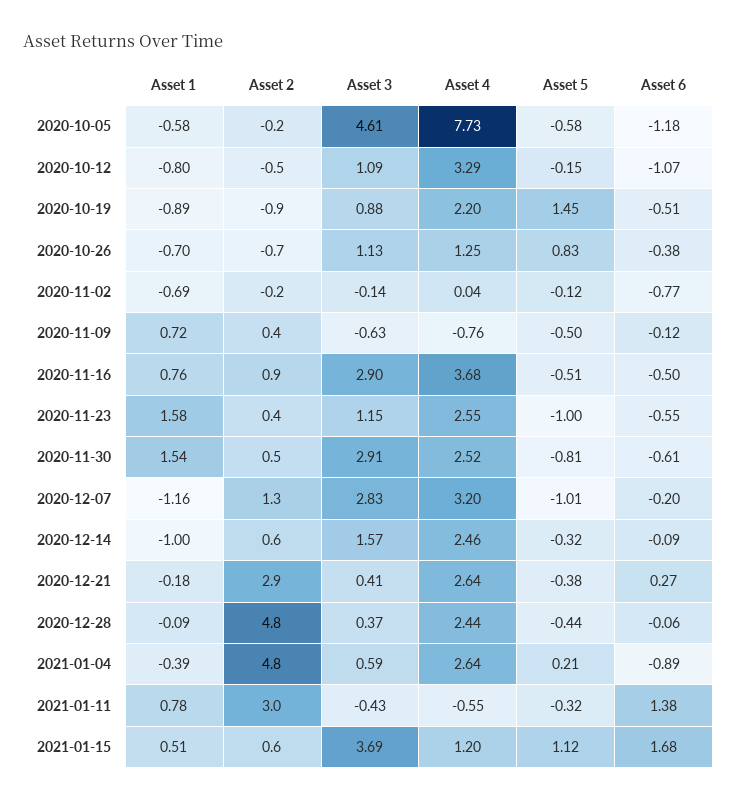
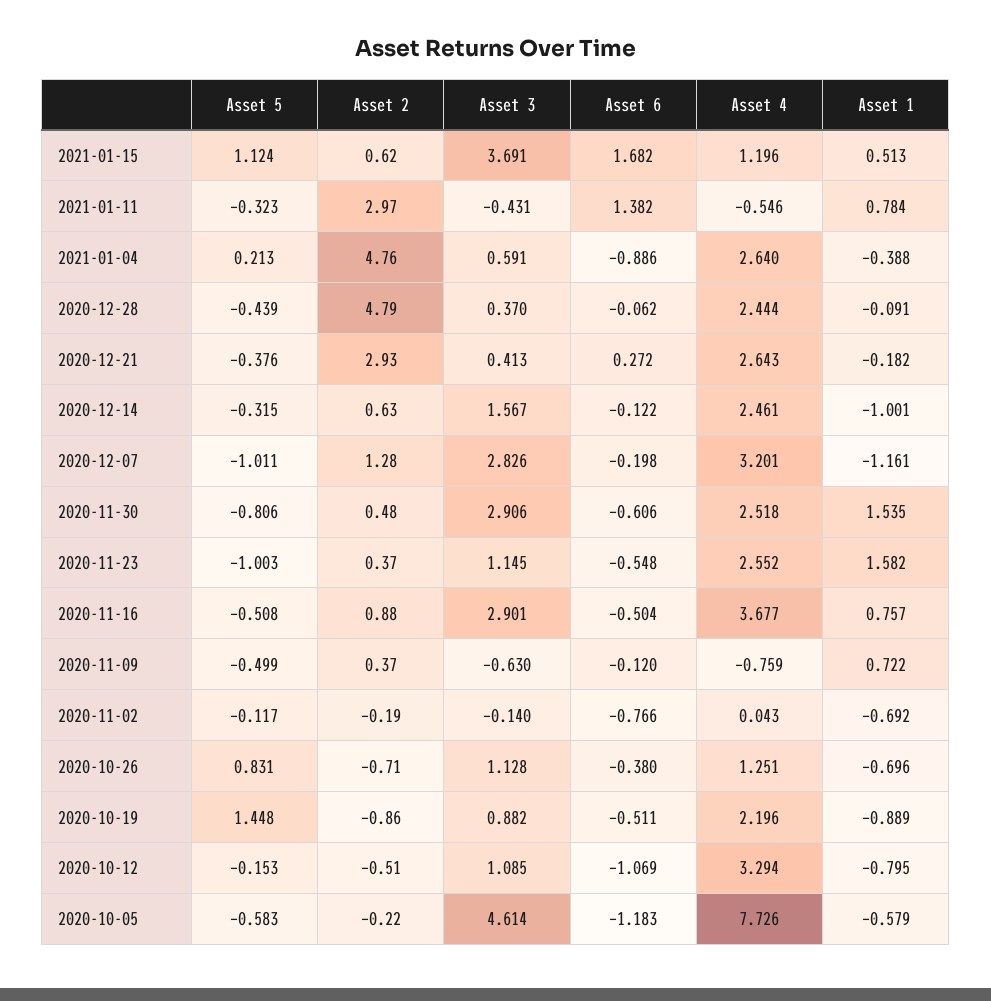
  {
    "Asset 1": {
      "2020-10-05": -0.579,
      "2020-10-12": -0.795,
      "2020-10-19": -0.889,
      "2020-10-26": -0.696,
      "2020-11-02": -0.692,
      "2020-11-09": 0.722,
      "2020-11-16": 0.757,
      "2020-11-23": 1.582,
      "2020-11-30": 1.535,
      "2020-12-07": -1.161,
      "2020-12-14": -1.001,
      "2020-12-21": -0.182,
      "2020-12-28": -0.091,
      "2021-01-04": -0.388,
      "2021-01-11": 0.784,
      "2021-01-15": 0.513
    },
    "Asset 2": {
      "2020-10-05": -0.22,
      "2020-10-12": -0.51,
      "2020-10-19": -0.86,
      "2020-10-26": -0.71,
      "2020-11-02": -0.19,
      "2020-11-09": 0.37,
      "2020-11-16": 0.88,
      "2020-11-23": 0.37,
      "2020-11-30": 0.48,
      "2020-12-07": 1.28,
      "2020-12-14": 0.63,
      "2020-12-21": 2.93,
      "2020-12-28": 4.79,
      "2021-01-04": 4.76,
      "2021-01-11": 2.97,
      "2021-01-15": 0.62
    },
    "Asset 3": {
      "2020-10-05": 4.614,
      "2020-10-12": 1.085,
      "2020-10-19": 0.882,
      "2020-10-26": 1.128,
      "2020-11-02": -0.14,
      "2020-11-09": -0.63,
      "2020-11-16": 2.901,
      "2020-11-23": 1.145,
      "2020-11-30": 2.906,
      "2020-12-07": 2.826,
      "2020-12-14": 1.567,
      "2020-12-21": 0.413,
      "2020-12-28": 0.37,
      "2021-01-04": 0.591,
      "2021-01-11": -0.431,
      "2021-01-15": 3.691
    },
    "Asset 4": {
      "2020-10-05": 7.726,
      "2020-10-12": 3.294,
      "2020-10-19": 2.196,
      "2020-10-26": 1.251,
      "2020-11-02": 0.043,
      "2020-11-09": -0.759,
      "2020-11-16": 3.677,
      "2020-11-23": 2.552,
      "2020-11-30": 2.518,
      "2020-12-07": 3.201,
      "2020-12-14": 2.461,
      "2020-12-21": 2.643,
      "2020-12-28": 2.444,
      "2021-01-04": 2.64,
      "2021-01-11": -0.546,
      "2021-01-15": 1.196
    },
    "Asset 5": {
      "2020-10-05": -0.583,
      "2020-10-12": -0.153,
      "2020-10-19": 1.448,
      "2020-10-26": 0.831,
      "2020-11-02": -0.117,
      "2020-11-09": -0.499,
      "2020-11-16": -0.508,
      "2020-11-23": -1.003,
      "2020-11-30": -0.806,
      "2020-12-07": -1.011,
      "2020-12-14": -0.315,
      "2020-12-21": -0.376,
      "2020-12-28": -0.439,
      "2021-01-04": 0.213,
      "2021-01-11": -0.323,
      "2021-01-15": 1.124
    },
    "Asset 6": {
      "2020-10-05": -1.183,
      "2020-10-12": -1.069,
      "2020-10-19": -0.511,
      "2020-10-26": -0.38,
      "2020-11-02": -0.766,
      "2020-11-09": -0.12,
      "2020-11-16": -0.504,
      "2020-11-23": -0.548,
      "2020-11-30": -0.606,
      "2020-12-07": -0.198,
-     "2020-12-14": -0.09,
+     "2020-12-14": -0.122,
      "2020-12-21": 0.272,
      "2020-12-28": -0.062,
      "2021-01-04": -0.886,
      "2021-01-11": 1.382,
      "2021-01-15": 1.682
    }
  }

